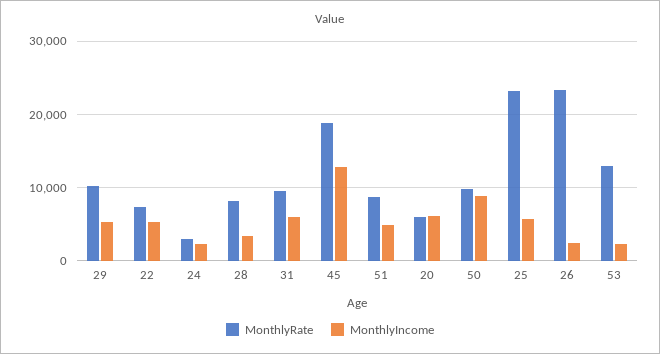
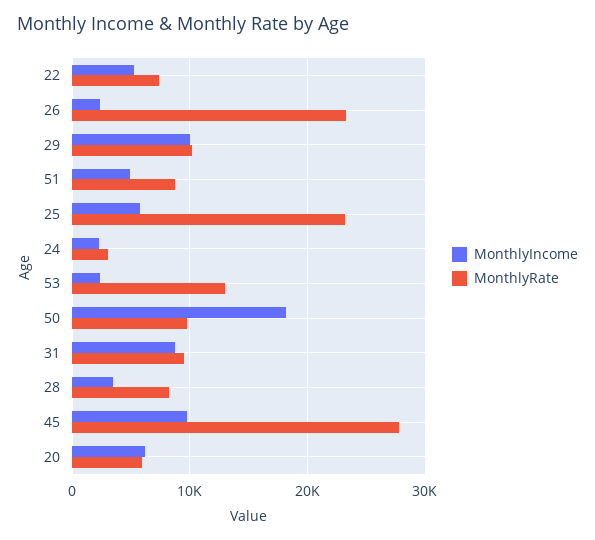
  {
    "MonthlyRate": {
      "29": 10000,
      "22": 7000,
      "24": 3000,
      "28": 8000,
      "31": 10000,
-     "45": 19000,
+     "45": 28000,
      "51": 9000,
      "20": 6000,
      "50": 10000,
      "25": 23000,
      "26": 23000,
      "53": 13000
    },
    "MonthlyIncome": {
-     "29": 5000,
+     "29": 10000,
      "22": 5000,
      "24": 2000,
      "28": 3000,
-     "31": 6000,
+     "31": 9000,
-     "45": 13000,
+     "45": 10000,
      "51": 5000,
      "20": 6000,
-     "50": 9000,
+     "50": 18000,
      "25": 6000,
      "26": 2000,
      "53": 2000
    }
  }

